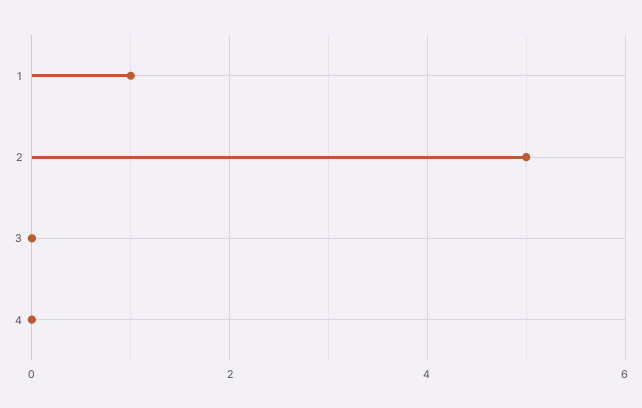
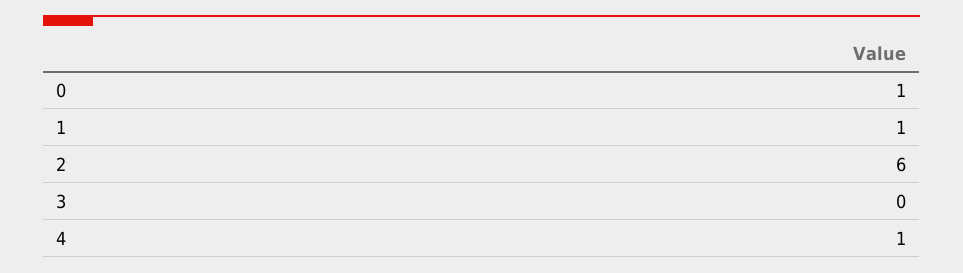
  {
    "1": 1,
-   "2": 5,
+   "2": 6,
    "3": 0,
-   "4": 0
+   "4": 1,
+   "0": 1
  }

